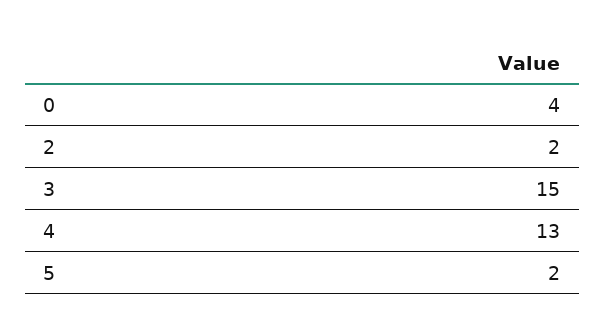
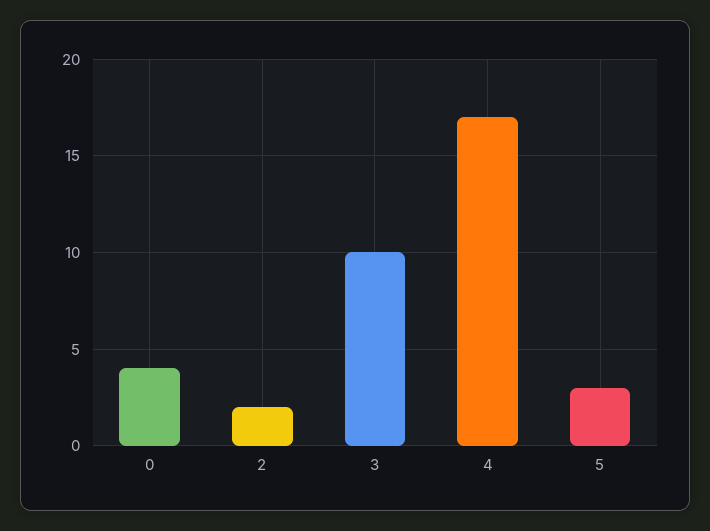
  {
    "0": 4,
    "2": 2,
-   "3": 15,
+   "3": 10,
-   "4": 13,
+   "4": 17,
-   "5": 2
+   "5": 3
  }

